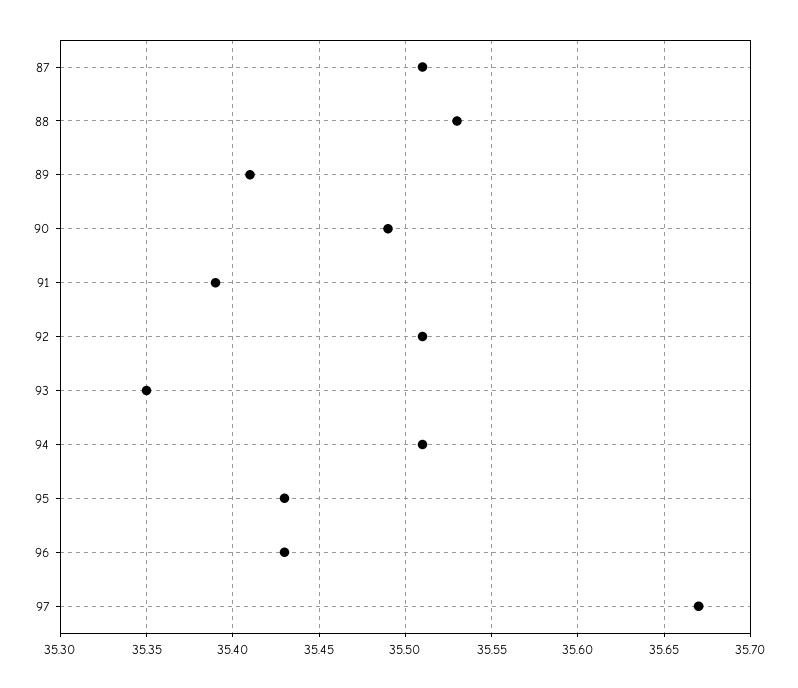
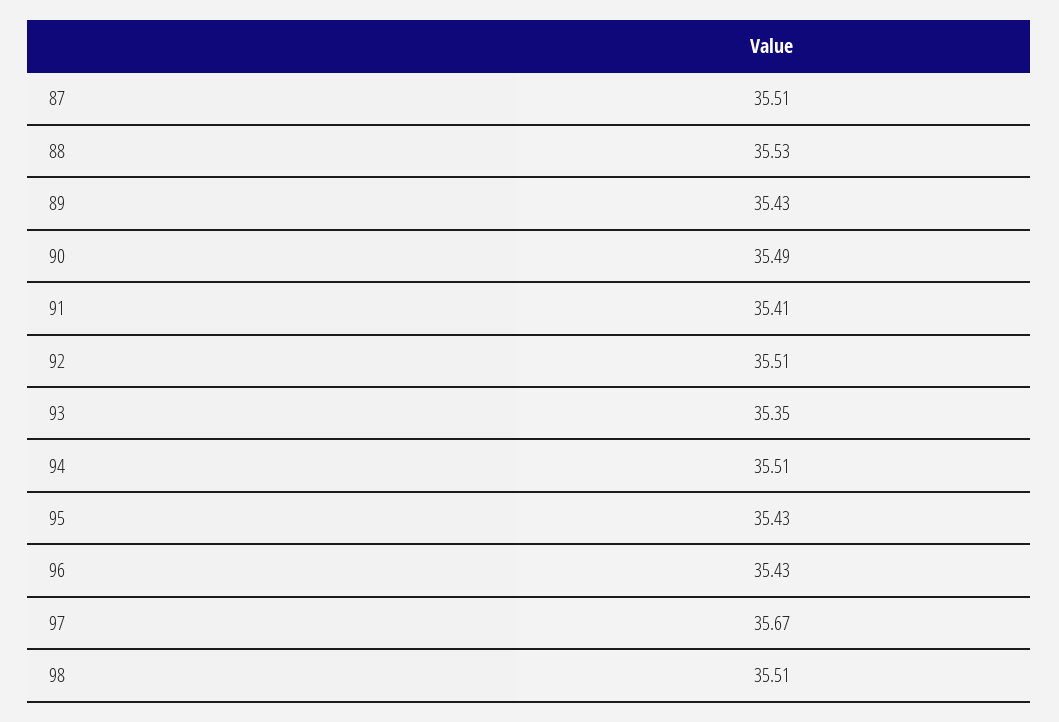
  {
    "87": 35.51,
    "88": 35.53,
-   "89": 35.41,
+   "89": 35.43,
    "90": 35.49,
-   "91": 35.39,
+   "91": 35.41,
    "92": 35.51,
    "93": 35.35,
    "94": 35.51,
    "95": 35.43,
    "96": 35.43,
-   "97": 35.67
+   "97": 35.67,
+   "98": 35.51
  }

